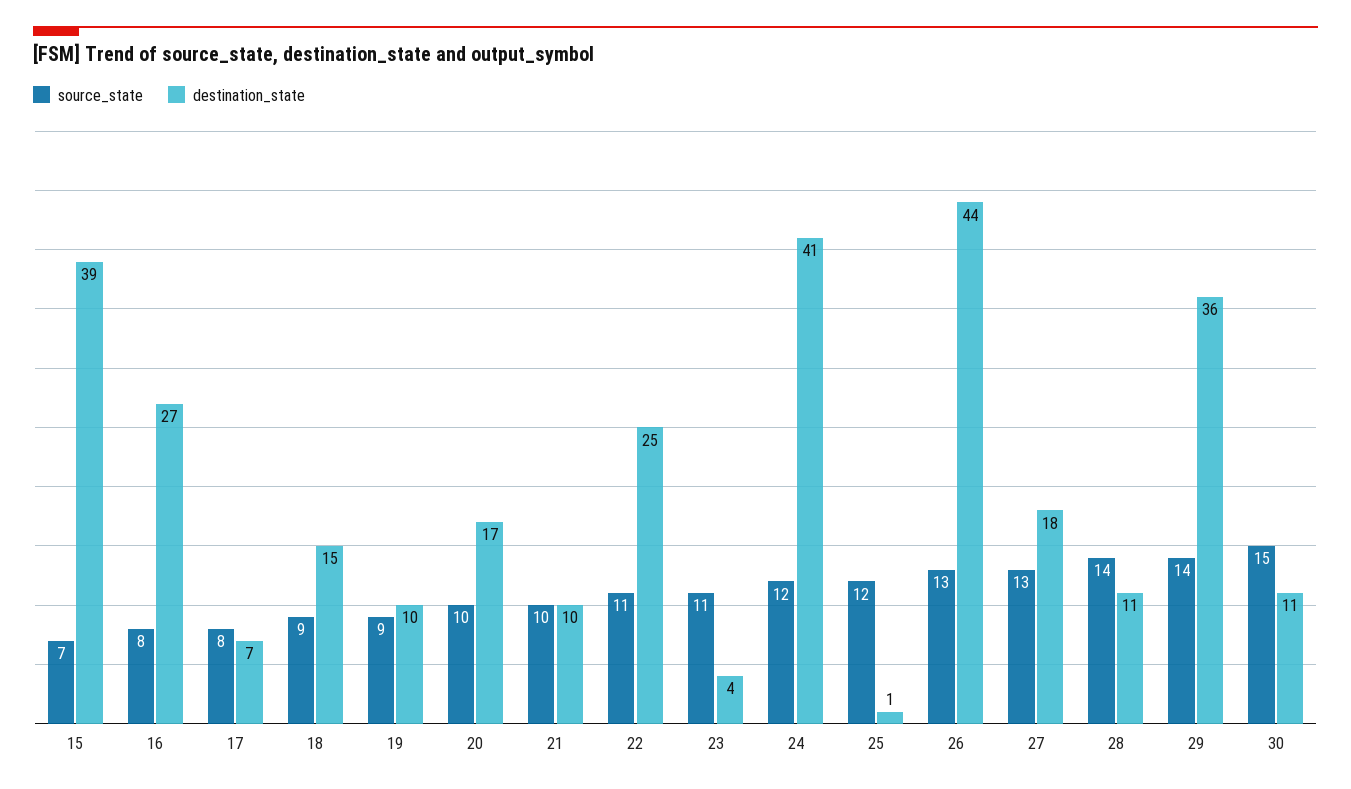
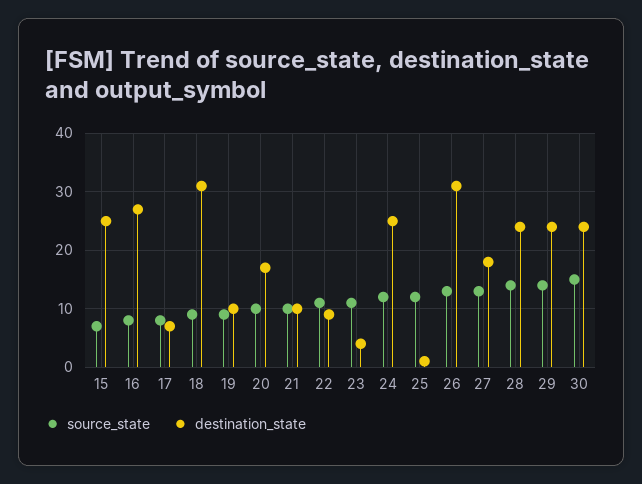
  {
    "source_state": {
      "15": 7,
      "16": 8,
      "17": 8,
      "18": 9,
      "19": 9,
      "20": 10,
      "21": 10,
      "22": 11,
      "23": 11,
      "24": 12,
      "25": 12,
      "26": 13,
      "27": 13,
      "28": 14,
      "29": 14,
      "30": 15
    },
    "destination_state": {
-     "15": 39,
+     "15": 25,
      "16": 27,
      "17": 7,
-     "18": 15,
+     "18": 30,
      "19": 10,
      "20": 17,
      "21": 10,
-     "22": 25,
+     "22": 10,
      "23": 4,
-     "24": 41,
+     "24": 25,
      "25": 1,
-     "26": 44,
+     "26": 30,
      "27": 18,
-     "28": 11,
+     "28": 25,
-     "29": 36,
+     "29": 25,
-     "30": 11
+     "30": 25
    }
  }

